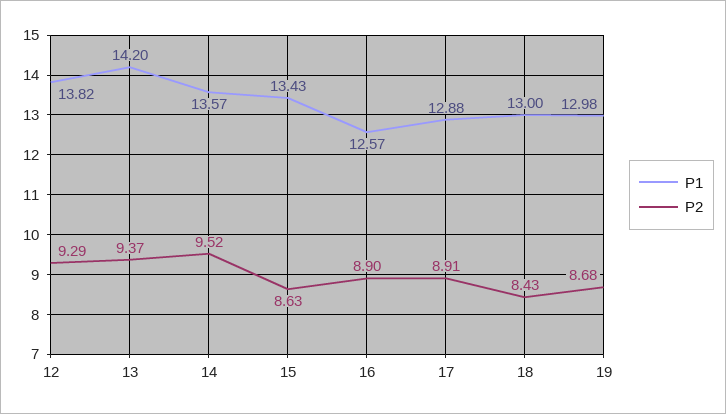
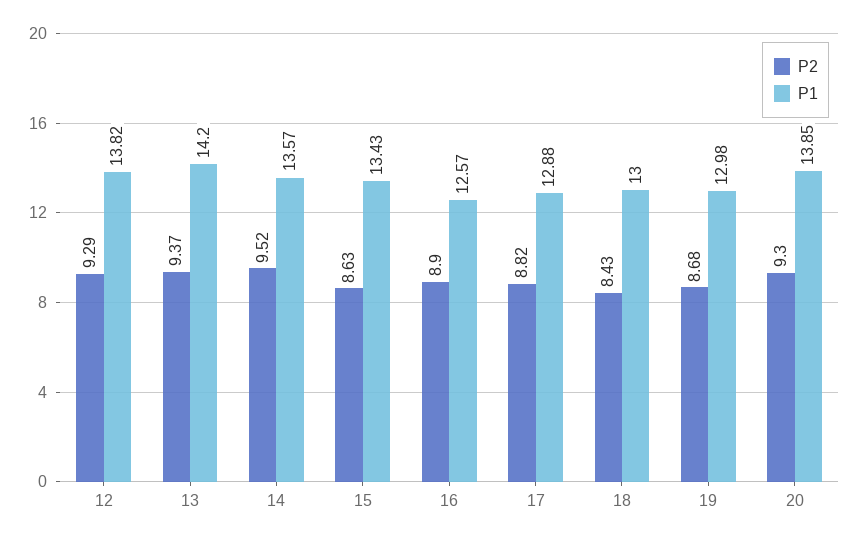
  {
    "P1": {
      "12": 13.82,
      "13": 14.2,
      "14": 13.57,
      "15": 13.43,
      "16": 12.57,
      "17": 12.88,
      "18": 13,
-     "19": 12.98
+     "19": 12.98,
+     "20": 13.85
    },
    "P2": {
      "12": 9.29,
      "13": 9.37,
      "14": 9.52,
      "15": 8.63,
      "16": 8.9,
-     "17": 8.91,
+     "17": 8.82,
      "18": 8.43,
-     "19": 8.68
+     "19": 8.68,
+     "20": 9.3
    }
  }

